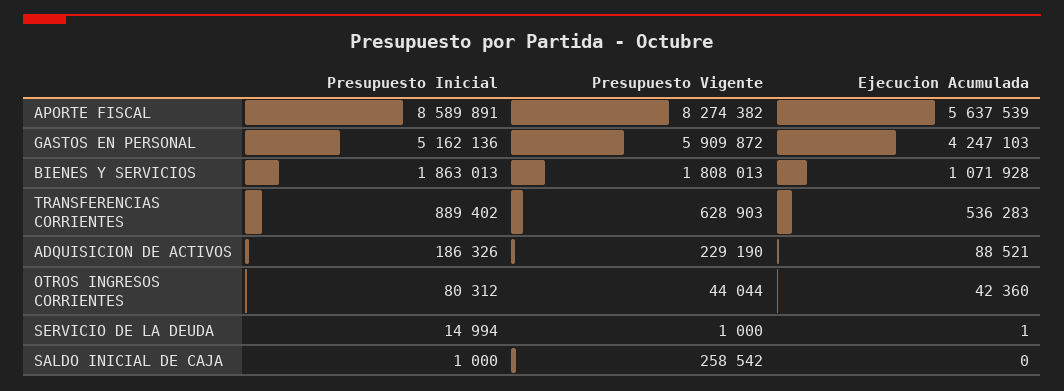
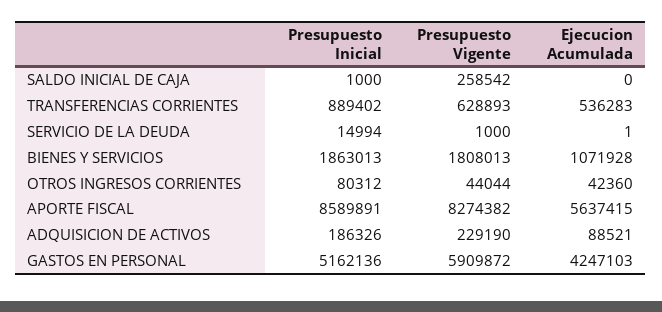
  {
    "Presupuesto Inicial": {
      "APORTE FISCAL": 8589891,
      "GASTOS EN PERSONAL": 5162136,
      "BIENES Y SERVICIOS": 1863013,
      "TRANSFERENCIAS CORRIENTES": 889402,
      "ADQUISICION DE ACTIVOS": 186326,
      "OTROS INGRESOS CORRIENTES": 80312,
      "SERVICIO DE LA DEUDA": 14994,
      "SALDO INICIAL DE CAJA": 1000
    },
    "Presupuesto Vigente": {
      "APORTE FISCAL": 8274382,
      "GASTOS EN PERSONAL": 5909872,
      "BIENES Y SERVICIOS": 1808013,
-     "TRANSFERENCIAS CORRIENTES": 628903,
+     "TRANSFERENCIAS CORRIENTES": 628893,
      "ADQUISICION DE ACTIVOS": 229190,
      "OTROS INGRESOS CORRIENTES": 44044,
      "SERVICIO DE LA DEUDA": 1000,
      "SALDO INICIAL DE CAJA": 258542
    },
    "Ejecucion Acumulada": {
-     "APORTE FISCAL": 5637539,
+     "APORTE FISCAL": 5637415,
      "GASTOS EN PERSONAL": 4247103,
      "BIENES Y SERVICIOS": 1071928,
      "TRANSFERENCIAS CORRIENTES": 536283,
      "ADQUISICION DE ACTIVOS": 88521,
      "OTROS INGRESOS CORRIENTES": 42360,
      "SERVICIO DE LA DEUDA": 1,
      "SALDO INICIAL DE CAJA": 0
    }
  }

